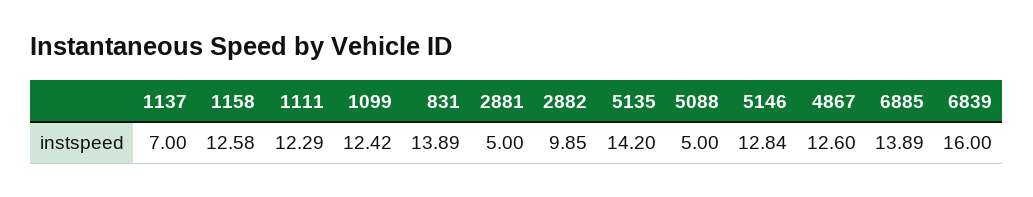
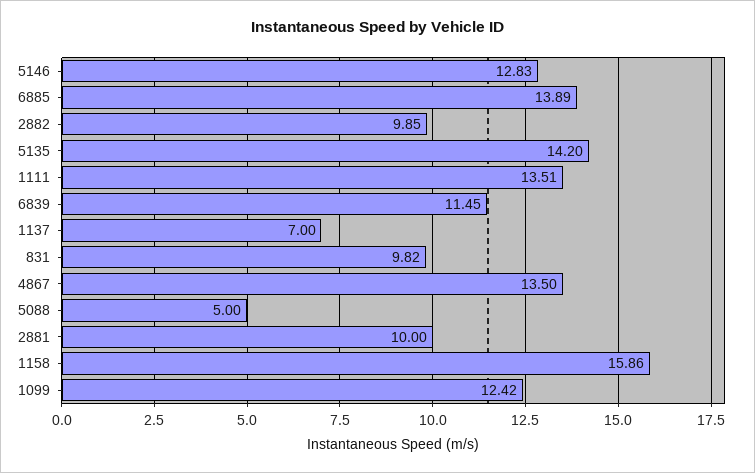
  {
    "1137": 7,
-   "1158": 12.58,
+   "1158": 15.86,
-   "1111": 12.29,
+   "1111": 13.51,
    "1099": 12.42,
-   "831": 13.89,
+   "831": 9.82,
-   "2881": 5,
+   "2881": 10,
    "2882": 9.85,
    "5135": 14.2,
    "5088": 5,
-   "5146": 12.84,
+   "5146": 12.83,
-   "4867": 12.6,
+   "4867": 13.5,
    "6885": 13.89,
-   "6839": 16
+   "6839": 11.45
  }

